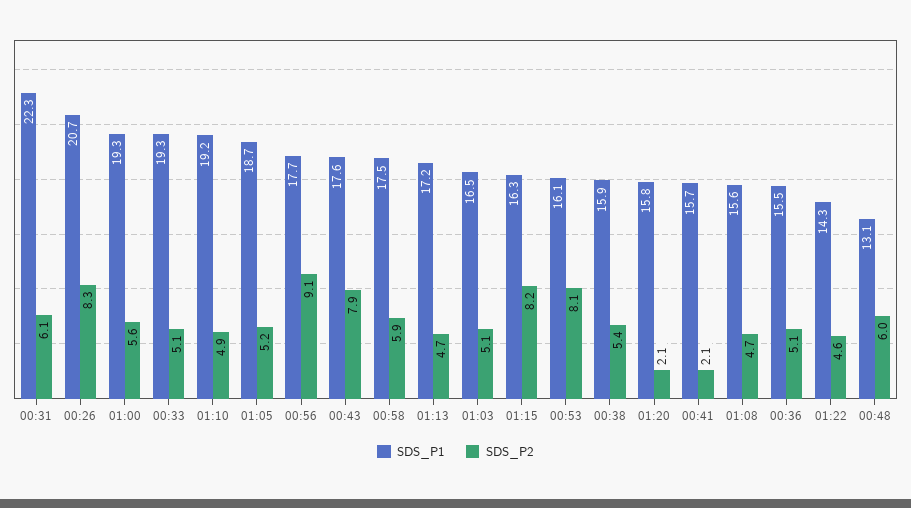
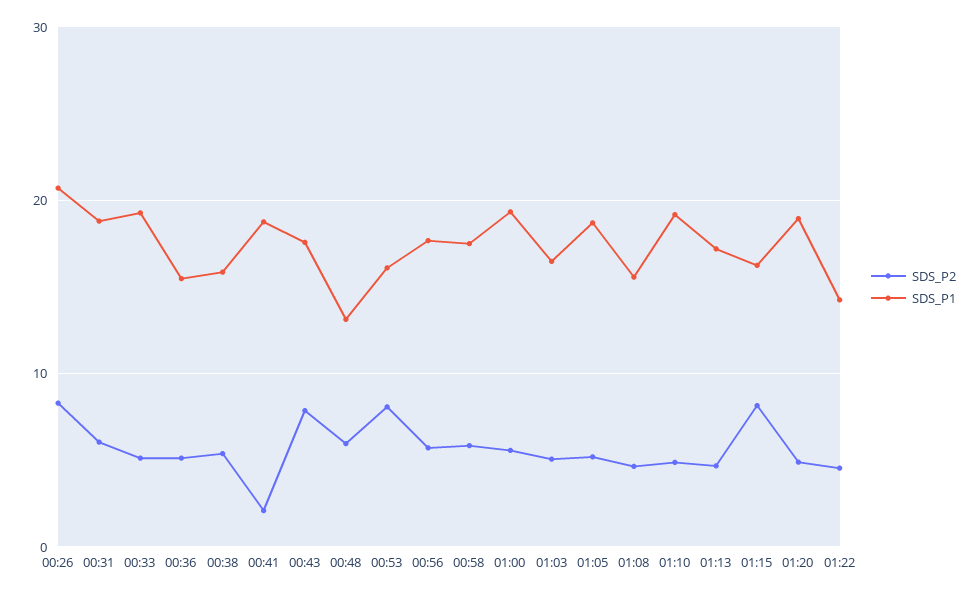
  {
    "SDS_P1": {
-     "00:31": 22.3,
+     "00:31": 19,
      "00:26": 20.7,
      "01:00": 19.3,
      "00:33": 19.3,
      "01:10": 19.2,
      "01:05": 18.7,
      "00:56": 17.7,
      "00:43": 17.6,
      "00:58": 17.5,
      "01:13": 17.2,
      "01:03": 16.5,
      "01:15": 16.3,
      "00:53": 16.1,
      "00:38": 15.9,
-     "01:20": 15.8,
+     "01:20": 19,
-     "00:41": 15.7,
+     "00:41": 19,
      "01:08": 15.6,
      "00:36": 15.5,
      "01:22": 14.3,
      "00:48": 13.1
    },
    "SDS_P2": {
      "00:31": 6.1,
      "00:26": 8.3,
      "01:00": 5.6,
      "00:33": 5.1,
      "01:10": 4.9,
      "01:05": 5.2,
-     "00:56": 9.1,
+     "00:56": 6,
      "00:43": 7.9,
      "00:58": 5.9,
      "01:13": 4.7,
      "01:03": 5.1,
      "01:15": 8.2,
      "00:53": 8.1,
      "00:38": 5.4,
-     "01:20": 2.1,
+     "01:20": 5,
      "00:41": 2.1,
      "01:08": 4.7,
      "00:36": 5.1,
      "01:22": 4.6,
      "00:48": 6
    }
  }

